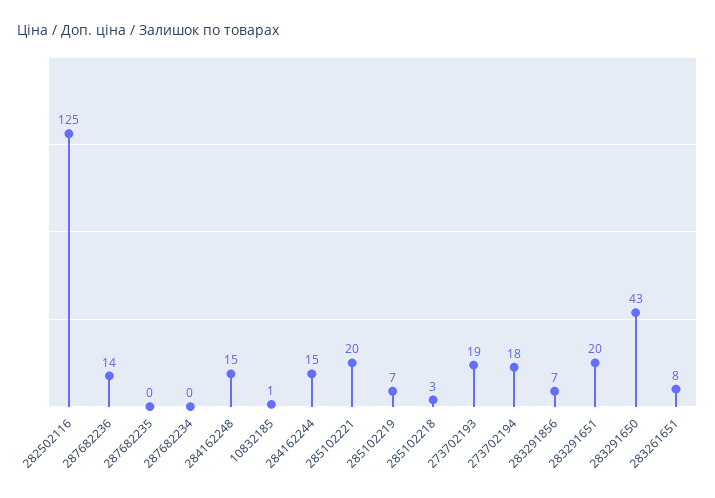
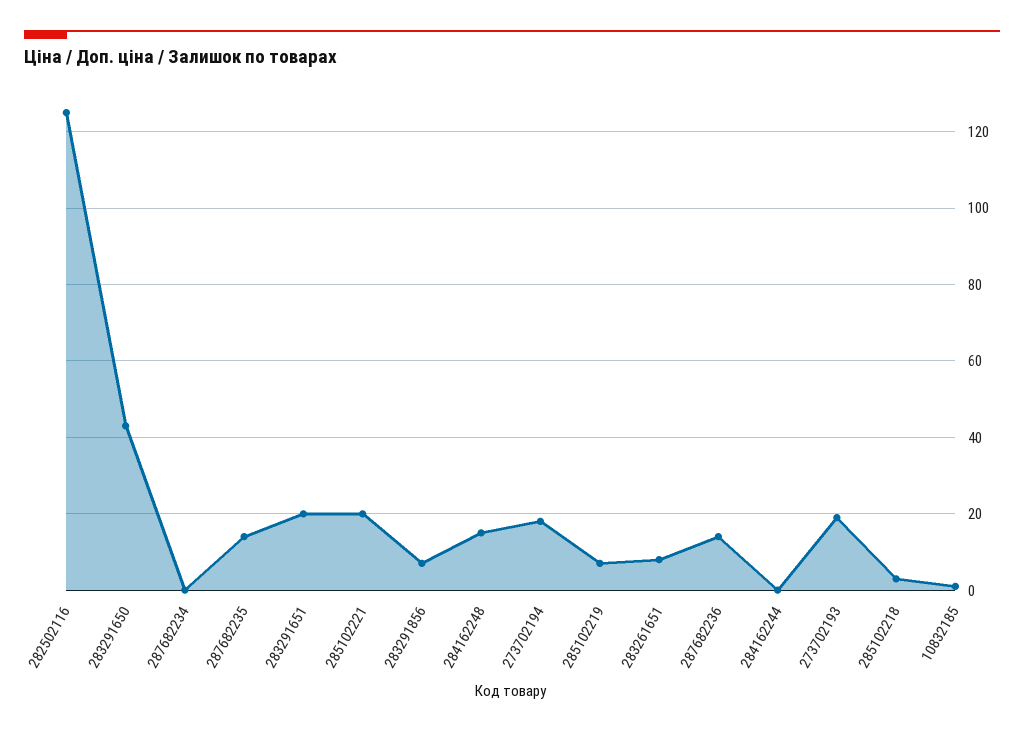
  {
    "282502116": 125,
    "287682236": 14,
-   "287682235": 0,
+   "287682235": 15,
    "287682234": 0,
    "284162248": 15,
    "10832185": 1,
-   "284162244": 15,
+   "284162244": 0,
    "285102221": 20,
    "285102219": 7,
    "285102218": 3,
    "273702193": 19,
    "273702194": 18,
    "283291856": 7,
    "283291651": 20,
    "283291650": 43,
    "283261651": 8
  }

